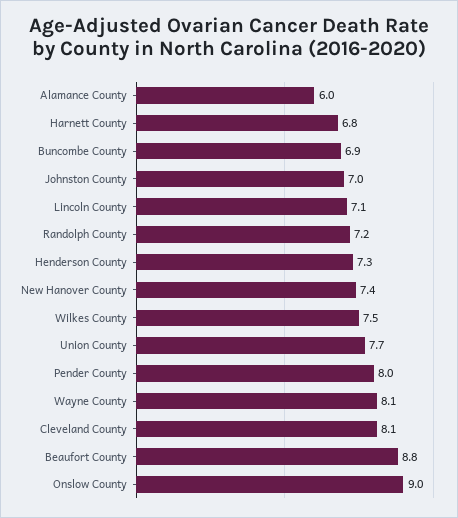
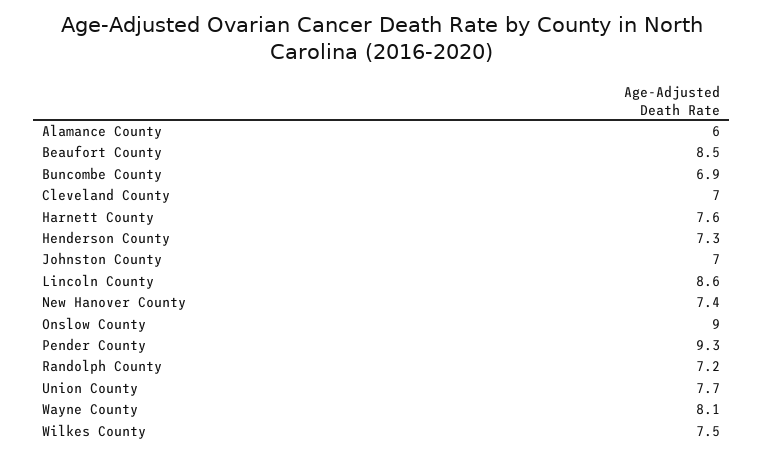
  {
    "Alamance County": 6,
-   "Harnett County": 6.8,
+   "Harnett County": 7.6,
    "Buncombe County": 6.9,
    "Johnston County": 7,
-   "Lincoln County": 7.1,
+   "Lincoln County": 8.6,
    "Randolph County": 7.2,
    "Henderson County": 7.3,
    "New Hanover County": 7.4,
    "Wilkes County": 7.5,
    "Union County": 7.7,
-   "Pender County": 8,
+   "Pender County": 9.3,
    "Wayne County": 8.1,
-   "Cleveland County": 8.1,
+   "Cleveland County": 7,
-   "Beaufort County": 8.8,
+   "Beaufort County": 8.5,
    "Onslow County": 9
  }

